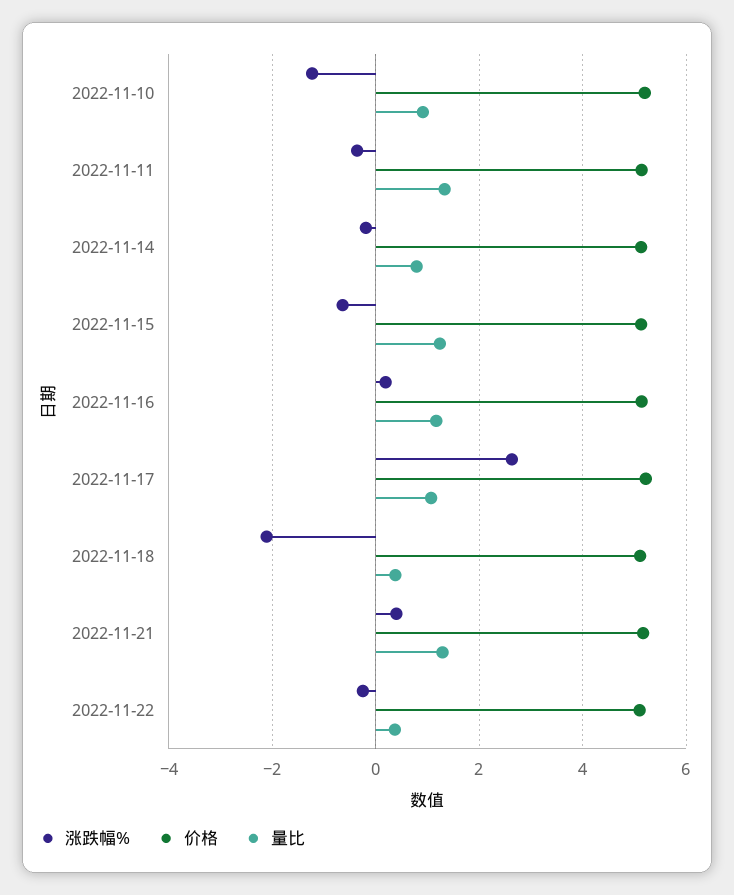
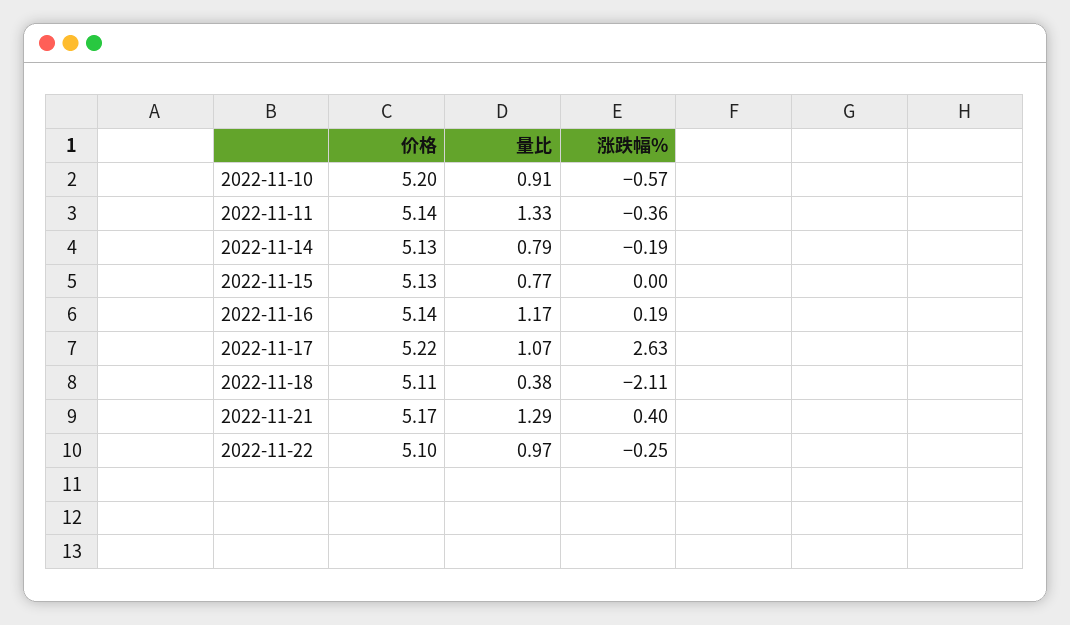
  {
    "涨跌幅%": {
-     "2022-11-10": -1.2,
+     "2022-11-10": -0.57,
      "2022-11-11": -0.36,
      "2022-11-14": -0.19,
-     "2022-11-15": -0.6,
+     "2022-11-15": 0,
      "2022-11-16": 0.19,
      "2022-11-17": 2.63,
      "2022-11-18": -2.11,
      "2022-11-21": 0.4,
      "2022-11-22": -0.25
    },
    "价格": {
      "2022-11-10": 5.2,
      "2022-11-11": 5.14,
      "2022-11-14": 5.13,
      "2022-11-15": 5.13,
      "2022-11-16": 5.14,
      "2022-11-17": 5.22,
      "2022-11-18": 5.11,
      "2022-11-21": 5.17,
      "2022-11-22": 5.1
    },
    "量比": {
      "2022-11-10": 0.91,
      "2022-11-11": 1.33,
      "2022-11-14": 0.79,
-     "2022-11-15": 1.2,
+     "2022-11-15": 0.77,
      "2022-11-16": 1.17,
      "2022-11-17": 1.07,
      "2022-11-18": 0.38,
      "2022-11-21": 1.29,
-     "2022-11-22": 0.4
+     "2022-11-22": 0.97
    }
  }

